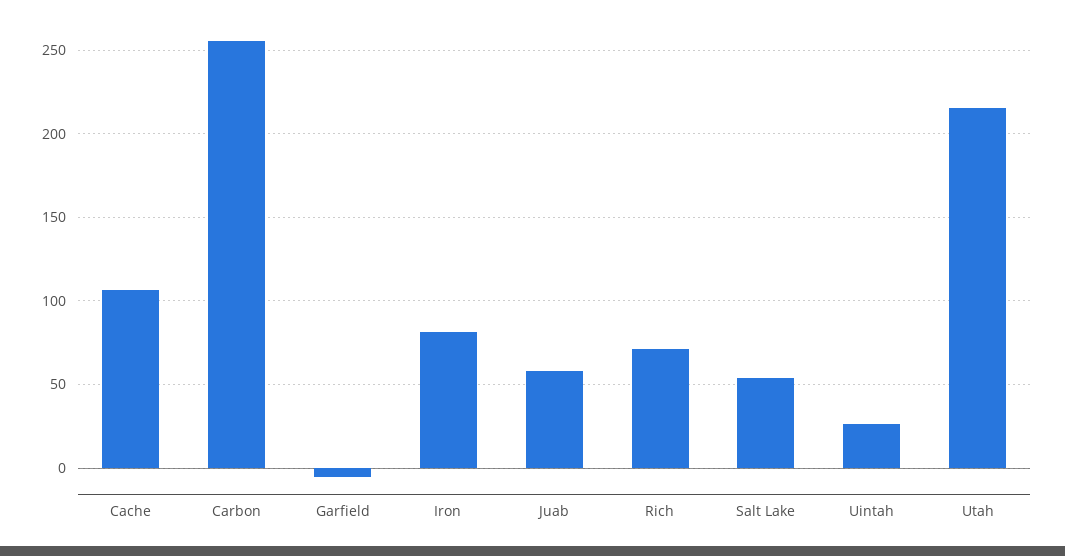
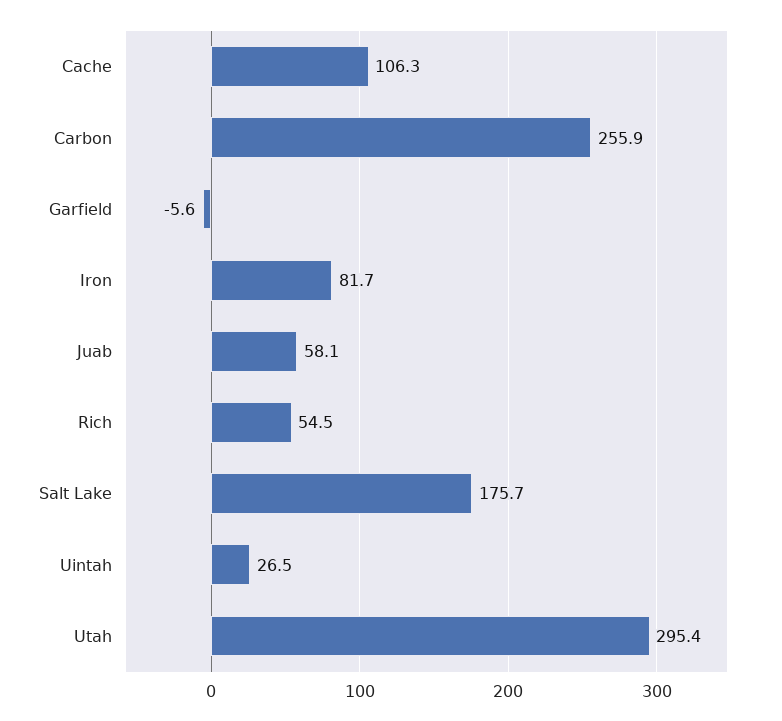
  {
    "Cache": 106.3,
    "Carbon": 255.9,
    "Garfield": -5.6,
    "Iron": 81.7,
    "Juab": 58.1,
-   "Rich": 70,
+   "Rich": 54.5,
-   "Salt Lake": 55,
+   "Salt Lake": 175.7,
    "Uintah": 26.5,
-   "Utah": 215
+   "Utah": 295.4
  }

